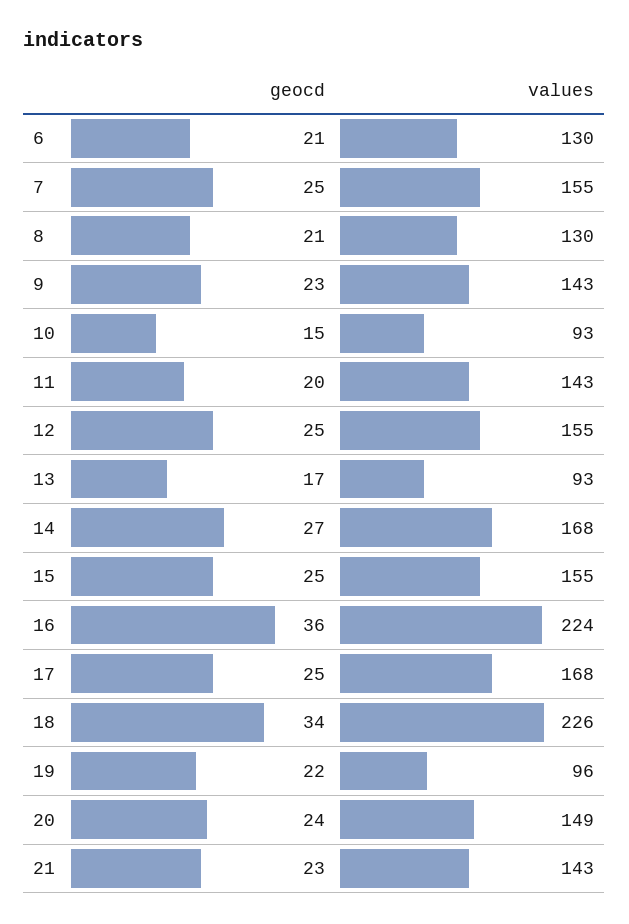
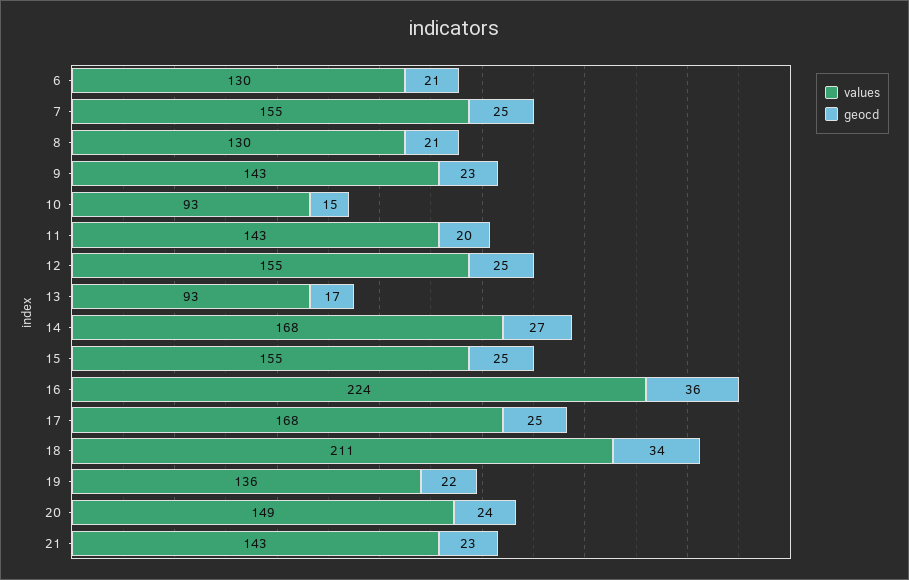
  {
    "geocd": {
      "6": 21,
      "7": 25,
      "8": 21,
      "9": 23,
      "10": 15,
      "11": 20,
      "12": 25,
      "13": 17,
      "14": 27,
      "15": 25,
      "16": 36,
      "17": 25,
      "18": 34,
      "19": 22,
      "20": 24,
      "21": 23
    },
    "values": {
      "6": 130,
      "7": 155,
      "8": 130,
      "9": 143,
      "10": 93,
      "11": 143,
      "12": 155,
      "13": 93,
      "14": 168,
      "15": 155,
      "16": 224,
      "17": 168,
-     "18": 226,
+     "18": 211,
-     "19": 96,
+     "19": 136,
      "20": 149,
      "21": 143
    }
  }

